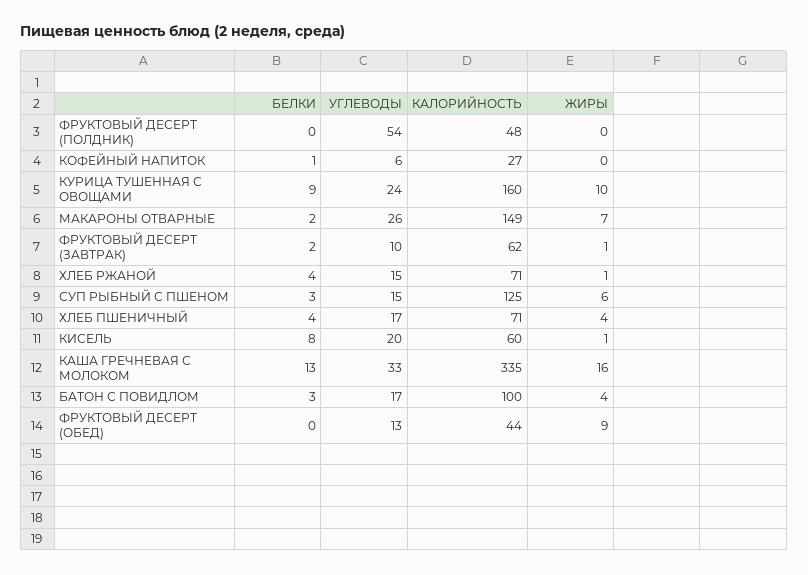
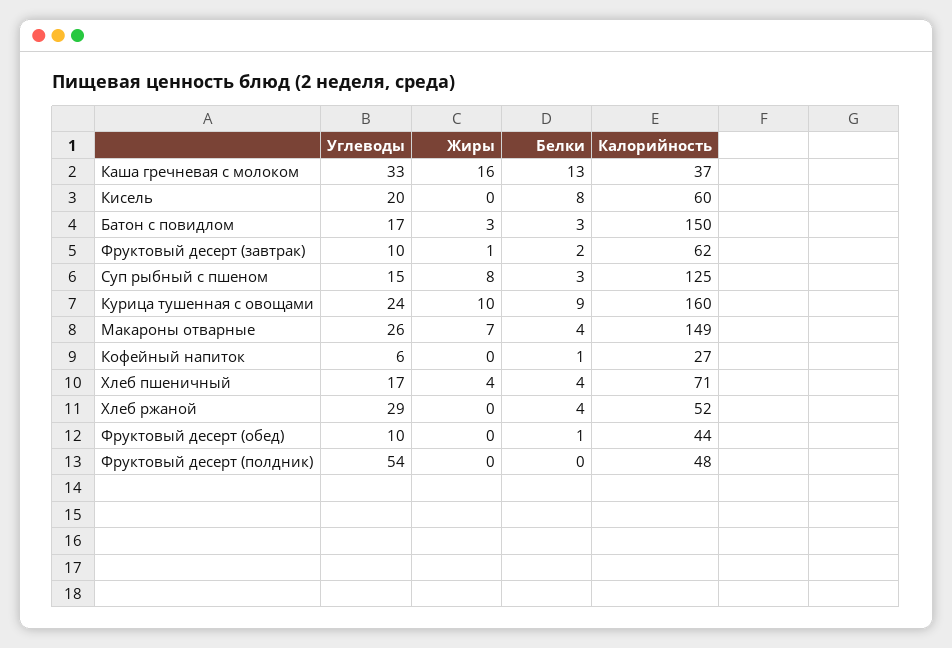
  {
    "БЕЛКИ": {
      "ФРУКТОВЫЙ ДЕСЕРТ (ПОЛДНИК)": 0,
      "КОФЕЙНЫЙ НАПИТОК": 1,
      "КУРИЦА ТУШЕННАЯ С ОВОЩАМИ": 9,
-     "МАКАРОНЫ ОТВАРНЫЕ": 2,
+     "МАКАРОНЫ ОТВАРНЫЕ": 4,
      "ФРУКТОВЫЙ ДЕСЕРТ (ЗАВТРАК)": 2,
      "ХЛЕБ РЖАНОЙ": 4,
      "СУП РЫБНЫЙ С ПШЕНОМ": 3,
      "ХЛЕБ ПШЕНИЧНЫЙ": 4,
      "КИСЕЛЬ": 8,
      "КАША ГРЕЧНЕВАЯ С МОЛОКОМ": 13,
      "БАТОН С ПОВИДЛОМ": 3,
-     "ФРУКТОВЫЙ ДЕСЕРТ (ОБЕД)": 0
+     "ФРУКТОВЫЙ ДЕСЕРТ (ОБЕД)": 1
    },
    "УГЛЕВОДЫ": {
      "ФРУКТОВЫЙ ДЕСЕРТ (ПОЛДНИК)": 54,
      "КОФЕЙНЫЙ НАПИТОК": 6,
      "КУРИЦА ТУШЕННАЯ С ОВОЩАМИ": 24,
      "МАКАРОНЫ ОТВАРНЫЕ": 26,
      "ФРУКТОВЫЙ ДЕСЕРТ (ЗАВТРАК)": 10,
-     "ХЛЕБ РЖАНОЙ": 15,
+     "ХЛЕБ РЖАНОЙ": 29,
      "СУП РЫБНЫЙ С ПШЕНОМ": 15,
      "ХЛЕБ ПШЕНИЧНЫЙ": 17,
      "КИСЕЛЬ": 20,
      "КАША ГРЕЧНЕВАЯ С МОЛОКОМ": 33,
      "БАТОН С ПОВИДЛОМ": 17,
-     "ФРУКТОВЫЙ ДЕСЕРТ (ОБЕД)": 13
+     "ФРУКТОВЫЙ ДЕСЕРТ (ОБЕД)": 10
    },
    "КАЛОРИЙНОСТЬ": {
      "ФРУКТОВЫЙ ДЕСЕРТ (ПОЛДНИК)": 48,
      "КОФЕЙНЫЙ НАПИТОК": 27,
      "КУРИЦА ТУШЕННАЯ С ОВОЩАМИ": 160,
      "МАКАРОНЫ ОТВАРНЫЕ": 149,
      "ФРУКТОВЫЙ ДЕСЕРТ (ЗАВТРАК)": 62,
-     "ХЛЕБ РЖАНОЙ": 71,
+     "ХЛЕБ РЖАНОЙ": 52,
      "СУП РЫБНЫЙ С ПШЕНОМ": 125,
      "ХЛЕБ ПШЕНИЧНЫЙ": 71,
      "КИСЕЛЬ": 60,
-     "КАША ГРЕЧНЕВАЯ С МОЛОКОМ": 335,
+     "КАША ГРЕЧНЕВАЯ С МОЛОКОМ": 37,
-     "БАТОН С ПОВИДЛОМ": 100,
+     "БАТОН С ПОВИДЛОМ": 150,
      "ФРУКТОВЫЙ ДЕСЕРТ (ОБЕД)": 44
    },
    "ЖИРЫ": {
      "ФРУКТОВЫЙ ДЕСЕРТ (ПОЛДНИК)": 0,
      "КОФЕЙНЫЙ НАПИТОК": 0,
      "КУРИЦА ТУШЕННАЯ С ОВОЩАМИ": 10,
      "МАКАРОНЫ ОТВАРНЫЕ": 7,
      "ФРУКТОВЫЙ ДЕСЕРТ (ЗАВТРАК)": 1,
-     "ХЛЕБ РЖАНОЙ": 1,
+     "ХЛЕБ РЖАНОЙ": 0,
-     "СУП РЫБНЫЙ С ПШЕНОМ": 6,
+     "СУП РЫБНЫЙ С ПШЕНОМ": 8,
      "ХЛЕБ ПШЕНИЧНЫЙ": 4,
-     "КИСЕЛЬ": 1,
+     "КИСЕЛЬ": 0,
      "КАША ГРЕЧНЕВАЯ С МОЛОКОМ": 16,
-     "БАТОН С ПОВИДЛОМ": 4,
+     "БАТОН С ПОВИДЛОМ": 3,
-     "ФРУКТОВЫЙ ДЕСЕРТ (ОБЕД)": 9
+     "ФРУКТОВЫЙ ДЕСЕРТ (ОБЕД)": 0
    }
  }

